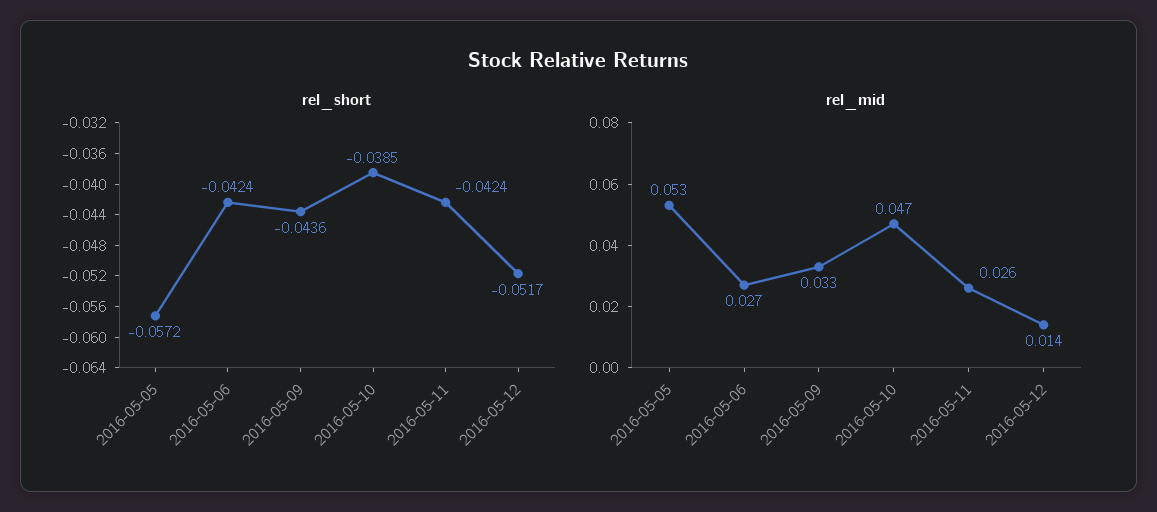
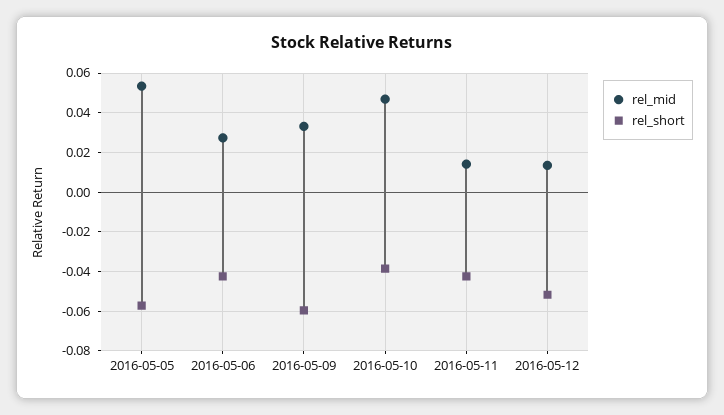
  {
    "rel_short": {
      "2016-05-05": -0.0572,
      "2016-05-06": -0.0424,
-     "2016-05-09": -0.0436,
+     "2016-05-09": -0.06,
      "2016-05-10": -0.0385,
      "2016-05-11": -0.0424,
      "2016-05-12": -0.0517
    },
    "rel_mid": {
      "2016-05-05": 0.053,
      "2016-05-06": 0.027,
      "2016-05-09": 0.033,
      "2016-05-10": 0.047,
-     "2016-05-11": 0.026,
+     "2016-05-11": 0.015,
      "2016-05-12": 0.014
    }
  }

